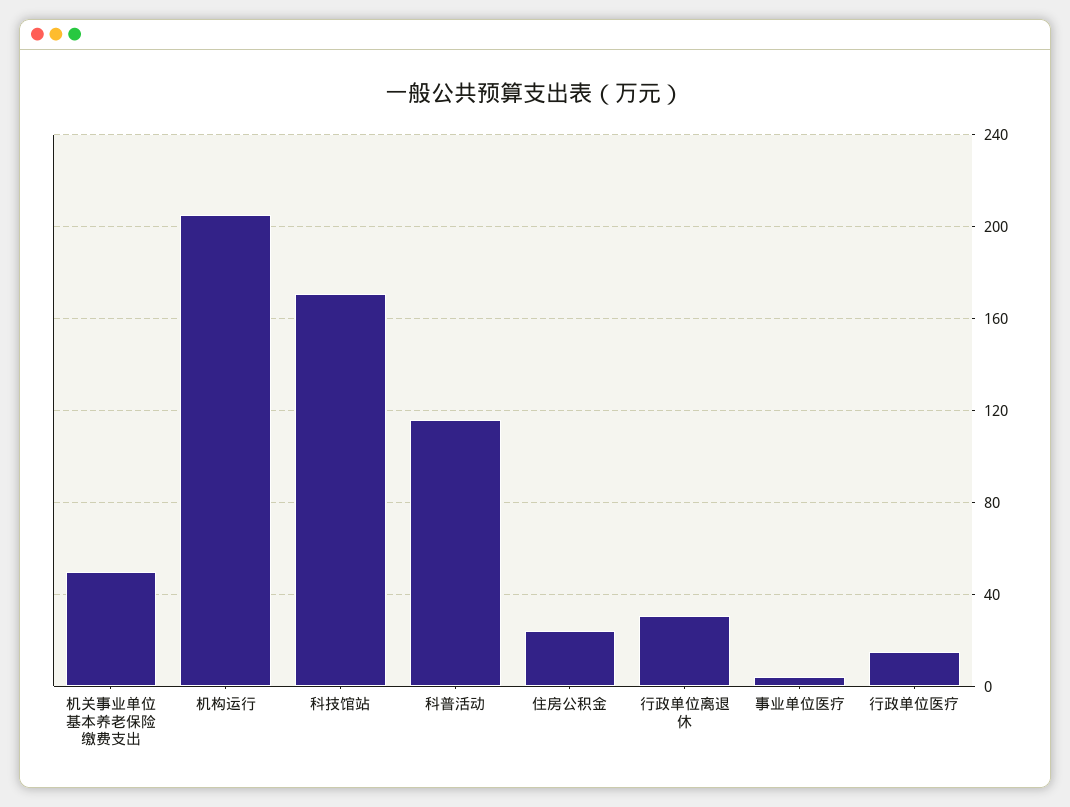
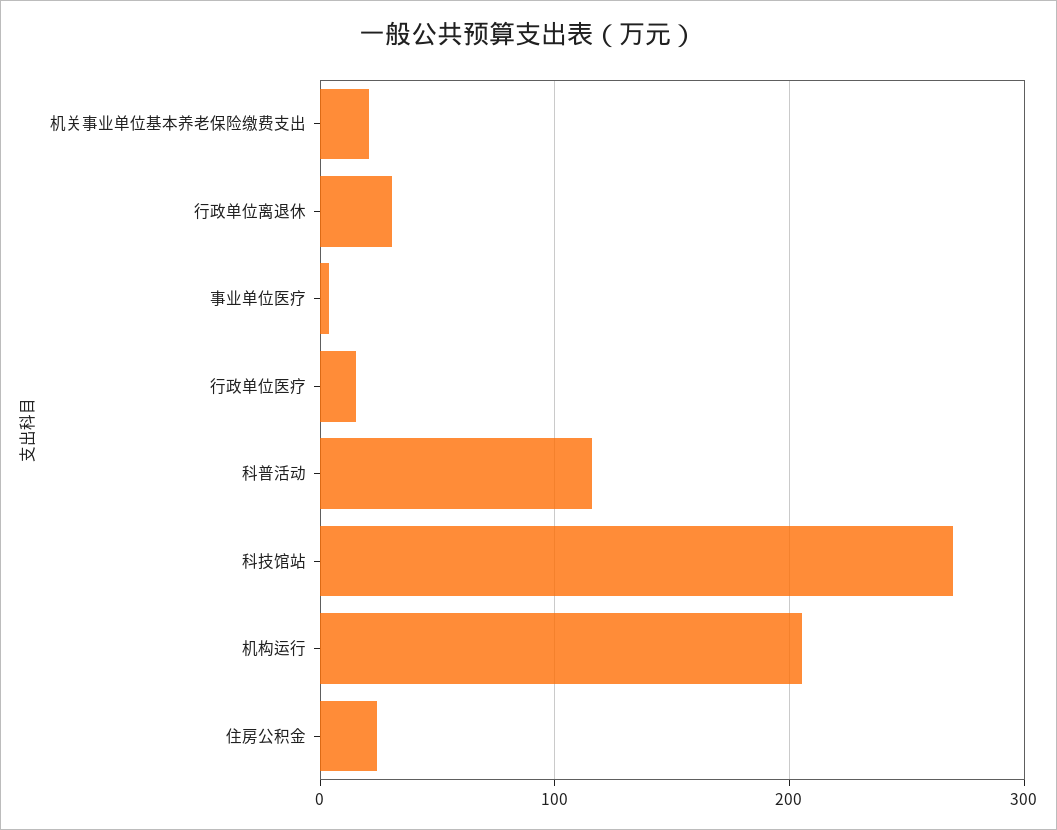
  {
-   "机关事业单位基本养老保险缴费支出": 50,
+   "机关事业单位基本养老保险缴费支出": 20,
    "机构运行": 205,
-   "科技馆站": 170,
+   "科技馆站": 270,
    "科普活动": 115,
    "住房公积金": 25,
    "行政单位离退休": 30,
    "事业单位医疗": 5,
    "行政单位医疗": 15
  }

